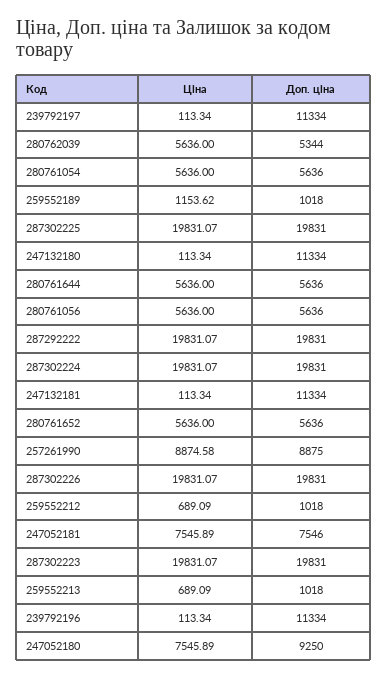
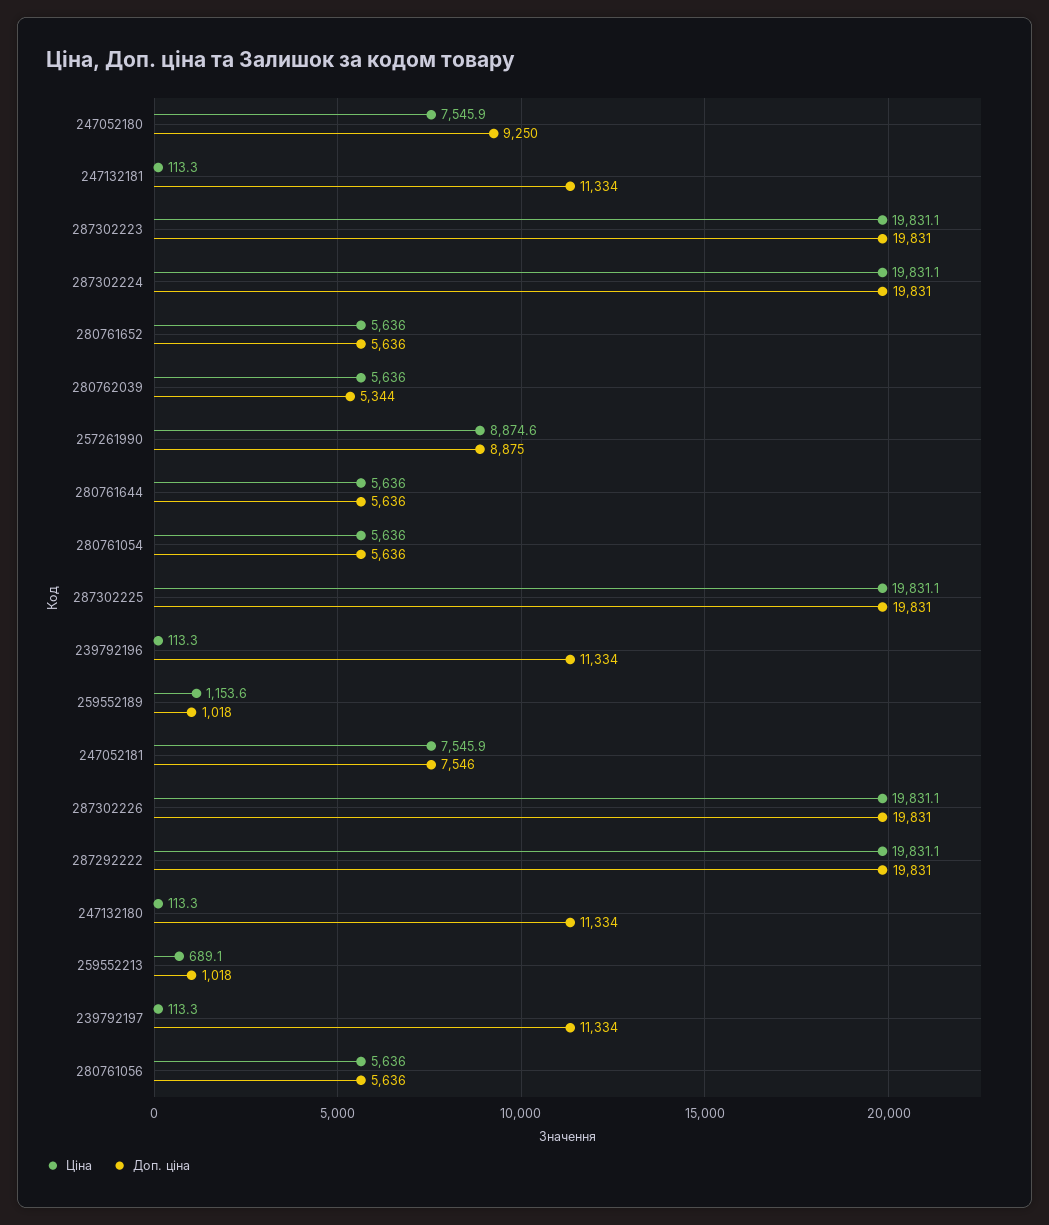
  {
    "Ціна": {
      "239792197": 113.34,
      "280762039": 5636,
      "280761054": 5636,
      "259552189": 1153.62,
      "287302225": 19831.07,
      "247132180": 113.34,
      "280761644": 5636,
      "280761056": 5636,
      "287292222": 19831.07,
      "287302224": 19831.07,
      "247132181": 113.34,
      "280761652": 5636,
      "257261990": 8874.58,
      "287302226": 19831.07,
-     "259552212": 689.09,
      "247052181": 7545.89,
      "287302223": 19831.07,
      "259552213": 689.09,
      "239792196": 113.34,
      "247052180": 7545.89
    },
    "Доп. ціна": {
      "239792197": 11334,
      "280762039": 5344,
      "280761054": 5636,
      "259552189": 1018,
      "287302225": 19831,
      "247132180": 11334,
      "280761644": 5636,
      "280761056": 5636,
      "287292222": 19831,
      "287302224": 19831,
      "247132181": 11334,
      "280761652": 5636,
      "257261990": 8875,
      "287302226": 19831,
-     "259552212": 1018,
      "247052181": 7546,
      "287302223": 19831,
      "259552213": 1018,
      "239792196": 11334,
      "247052180": 9250
    }
  }

